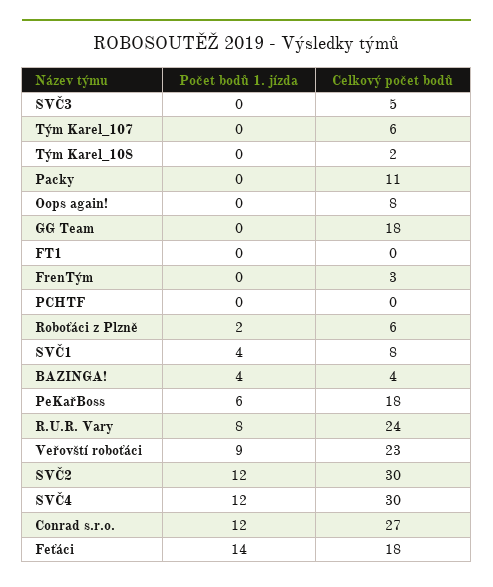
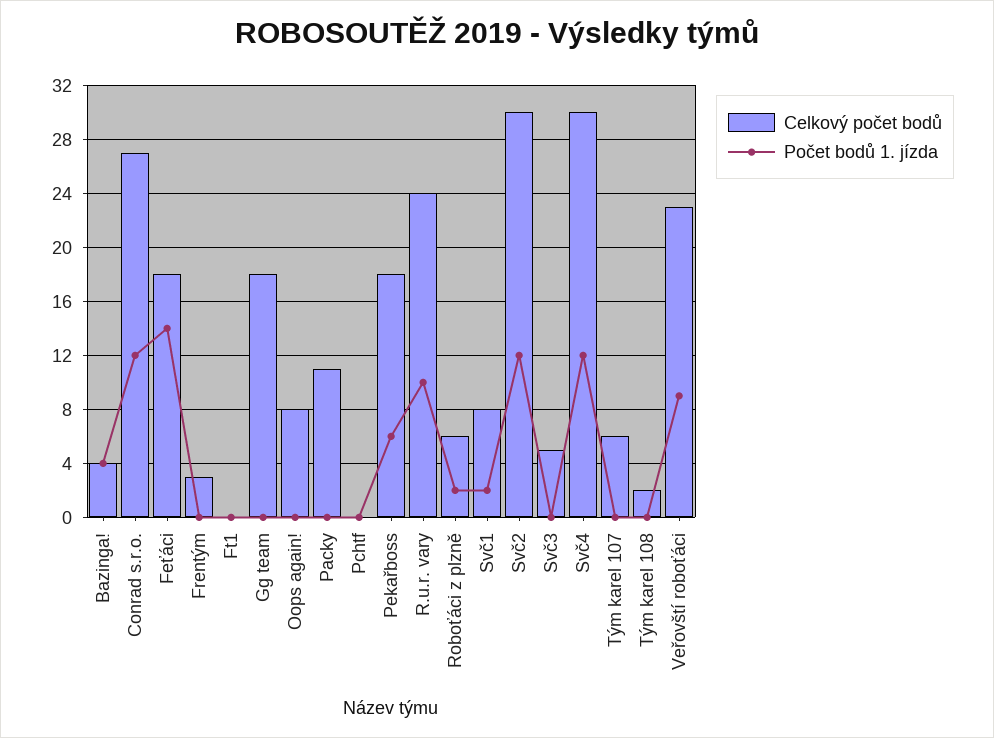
  {
    "Počet bodů 1. jízda": {
      "SVČ3": 0,
      "Tým Karel_107": 0,
      "Tým Karel_108": 0,
      "Packy": 0,
      "Oops again!": 0,
      "GG Team": 0,
      "FT1": 0,
      "FrenTým": 0,
      "PCHTF": 0,
      "Roboťáci z Plzně": 2,
-     "SVČ1": 4,
+     "SVČ1": 2,
      "BAZINGA!": 4,
      "PeKařBoss": 6,
-     "R.U.R. Vary": 8,
+     "R.U.R. Vary": 10,
      "Veřovští roboťáci": 9,
      "SVČ2": 12,
      "SVČ4": 12,
      "Conrad s.r.o.": 12,
      "Feťáci": 14
    },
    "Celkový počet bodů": {
      "SVČ3": 5,
      "Tým Karel_107": 6,
      "Tým Karel_108": 2,
      "Packy": 11,
      "Oops again!": 8,
      "GG Team": 18,
      "FT1": 0,
      "FrenTým": 3,
      "PCHTF": 0,
      "Roboťáci z Plzně": 6,
      "SVČ1": 8,
      "BAZINGA!": 4,
      "PeKařBoss": 18,
      "R.U.R. Vary": 24,
      "Veřovští roboťáci": 23,
      "SVČ2": 30,
      "SVČ4": 30,
      "Conrad s.r.o.": 27,
      "Feťáci": 18
    }
  }

